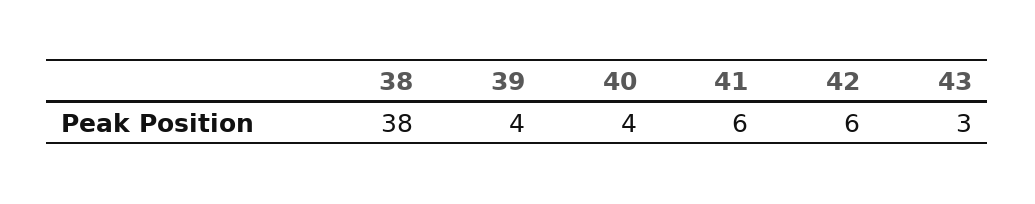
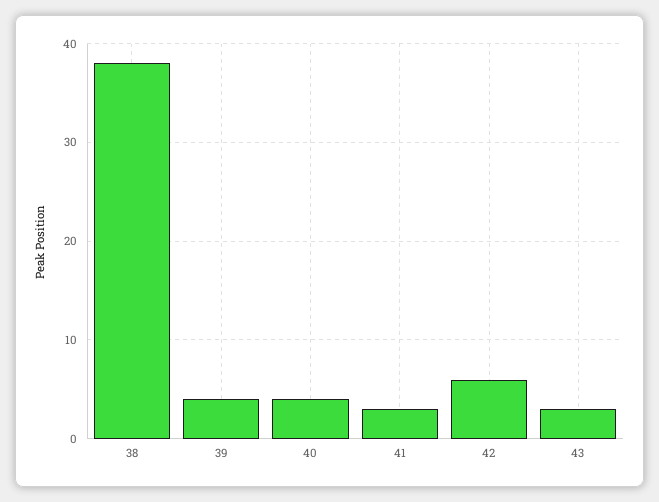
  {
    "38": 38,
    "39": 4,
    "40": 4,
-   "41": 6,
+   "41": 3,
    "42": 6,
    "43": 3
  }

